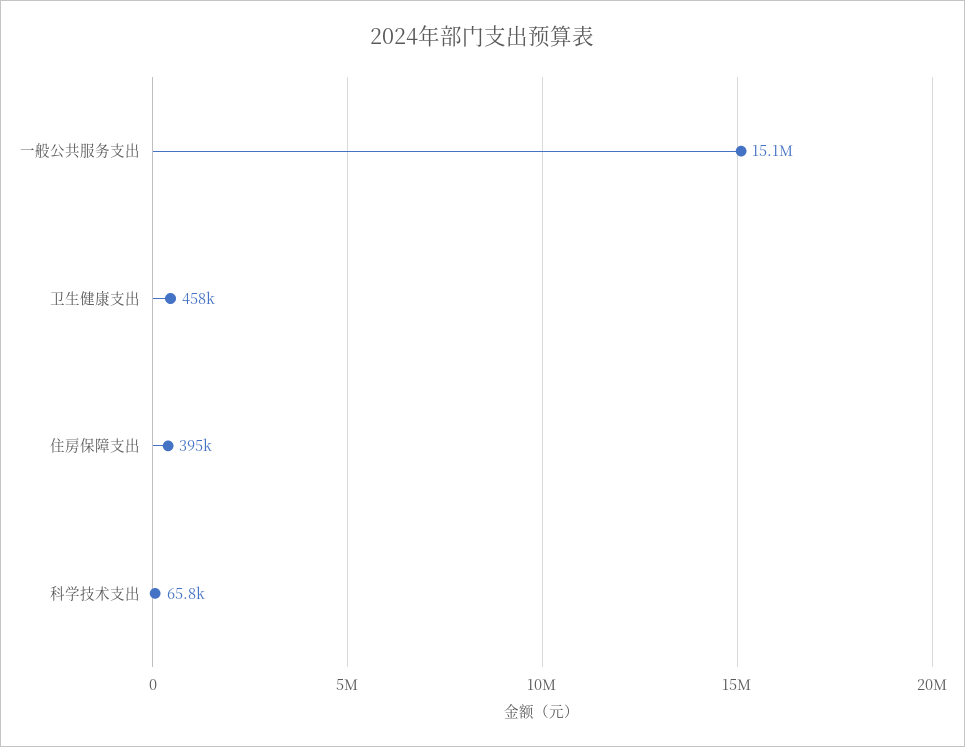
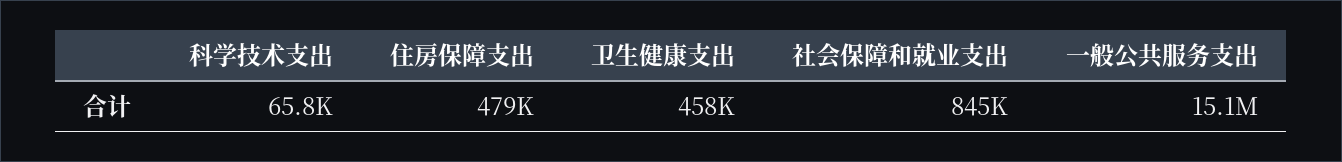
  {
    "一般公共服务支出": 15100000,
    "卫生健康支出": 458000,
-   "住房保障支出": 395000,
+   "住房保障支出": 479000,
-   "科学技术支出": 65800
+   "科学技术支出": 65800,
+   "社会保障和就业支出": 845000
  }

